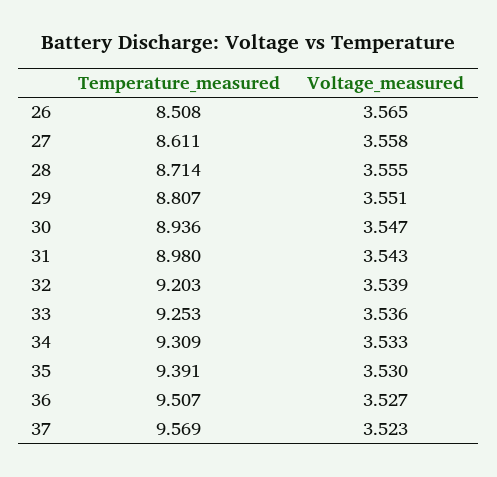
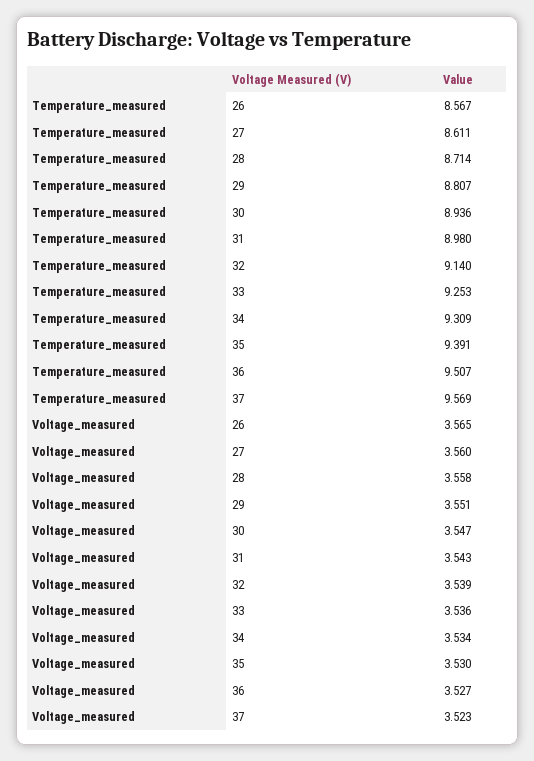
  {
    "Temperature_measured": {
-     "26": 8.508,
+     "26": 8.567,
      "27": 8.611,
      "28": 8.714,
      "29": 8.807,
      "30": 8.936,
      "31": 8.98,
-     "32": 9.203,
+     "32": 9.14,
      "33": 9.253,
      "34": 9.309,
      "35": 9.391,
      "36": 9.507,
      "37": 9.569
    },
    "Voltage_measured": {
      "26": 3.565,
-     "27": 3.558,
+     "27": 3.56,
-     "28": 3.555,
+     "28": 3.558,
      "29": 3.551,
      "30": 3.547,
      "31": 3.543,
      "32": 3.539,
      "33": 3.536,
-     "34": 3.533,
+     "34": 3.534,
      "35": 3.53,
      "36": 3.527,
      "37": 3.523
    }
  }

